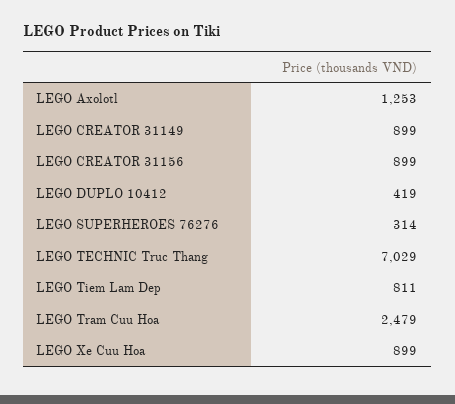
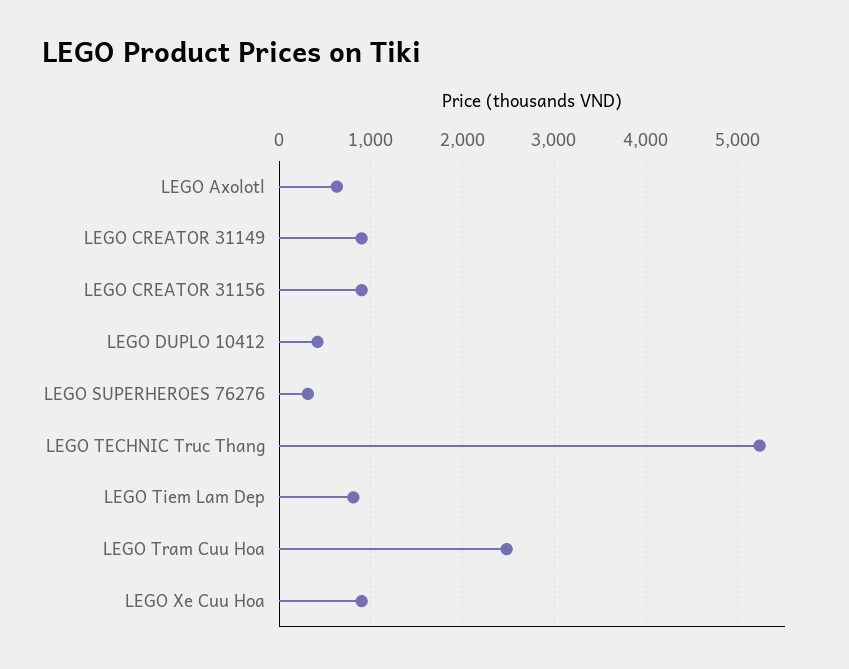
  {
-   "LEGO Axolotl": 1253,
+   "LEGO Axolotl": 600,
    "LEGO CREATOR 31149": 899,
    "LEGO CREATOR 31156": 899,
    "LEGO DUPLO 10412": 419,
    "LEGO SUPERHEROES 76276": 314,
-   "LEGO TECHNIC Truc Thang": 7029,
+   "LEGO TECHNIC Truc Thang": 5200,
    "LEGO Tiem Lam Dep": 811,
    "LEGO Tram Cuu Hoa": 2479,
    "LEGO Xe Cuu Hoa": 899
  }

